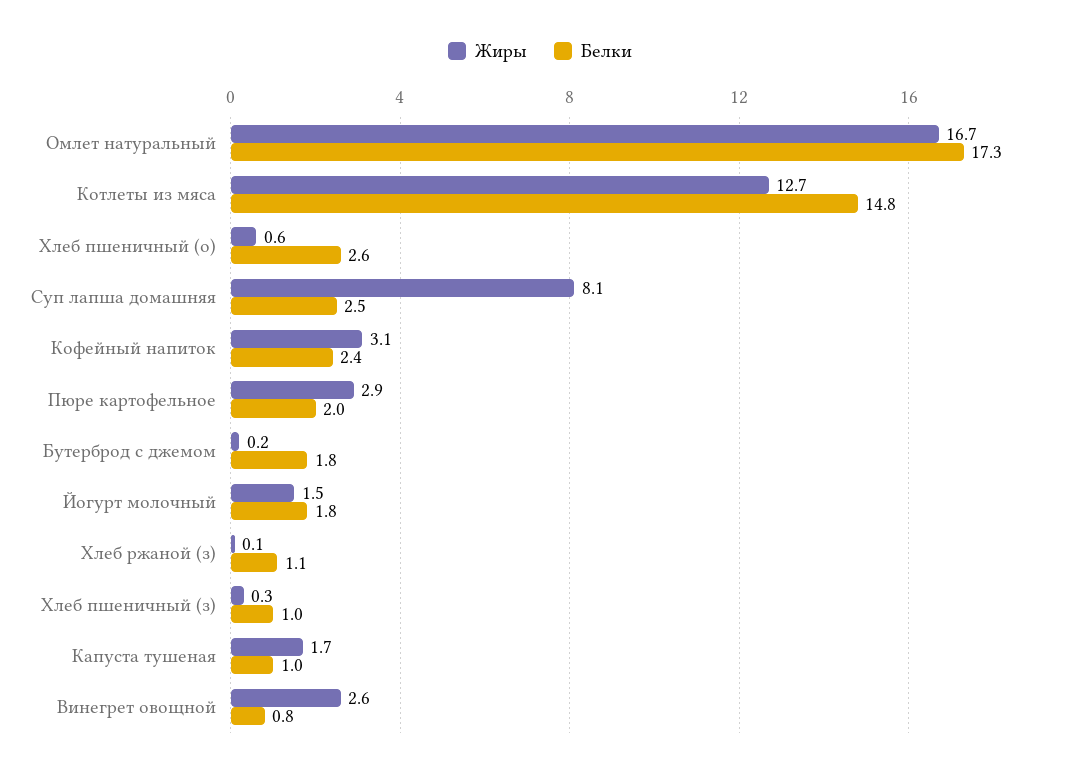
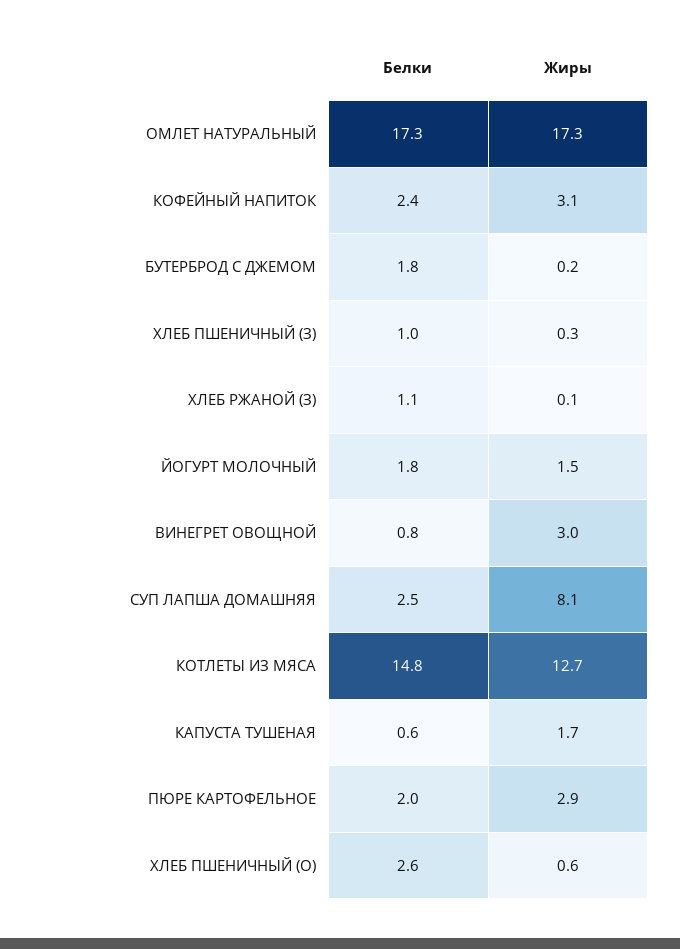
  {
    "Жиры": {
-     "Омлет натуральный": 16.7,
+     "Омлет натуральный": 17.3,
      "Котлеты из мяса": 12.7,
      "Хлеб пшеничный (о)": 0.6,
      "Суп лапша домашняя": 8.1,
      "Кофейный напиток": 3.1,
      "Пюре картофельное": 2.9,
      "Бутерброд с джемом": 0.2,
      "Йогурт молочный": 1.5,
      "Хлеб ржаной (з)": 0.1,
      "Хлеб пшеничный (з)": 0.3,
      "Капуста тушеная": 1.7,
-     "Винегрет овощной": 2.6
+     "Винегрет овощной": 3
    },
    "Белки": {
      "Омлет натуральный": 17.3,
      "Котлеты из мяса": 14.8,
      "Хлеб пшеничный (о)": 2.6,
      "Суп лапша домашняя": 2.5,
      "Кофейный напиток": 2.4,
      "Пюре картофельное": 2,
      "Бутерброд с джемом": 1.8,
      "Йогурт молочный": 1.8,
      "Хлеб ржаной (з)": 1.1,
      "Хлеб пшеничный (з)": 1,
-     "Капуста тушеная": 1,
+     "Капуста тушеная": 0.6,
      "Винегрет овощной": 0.8
    }
  }

